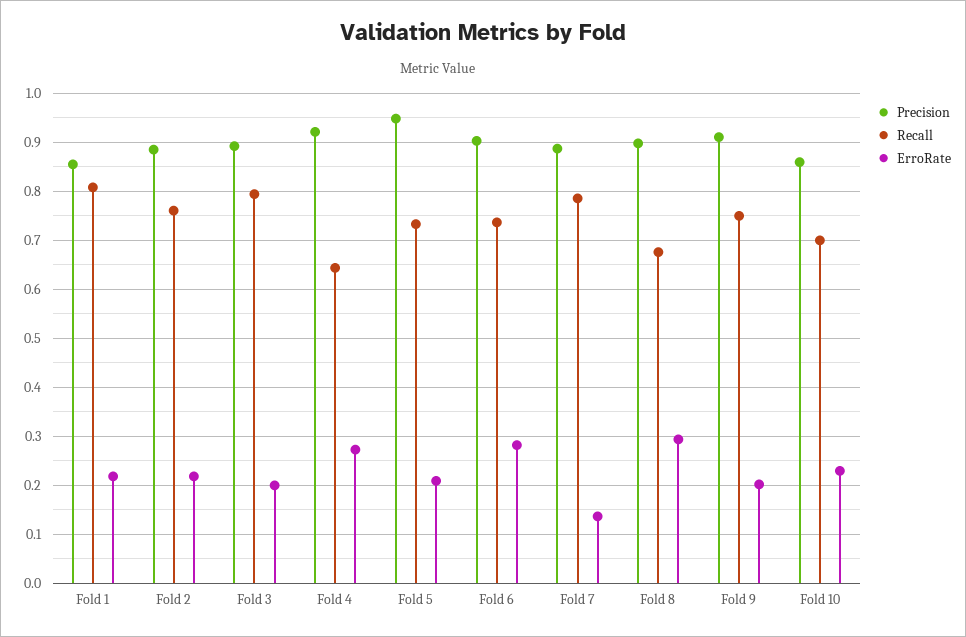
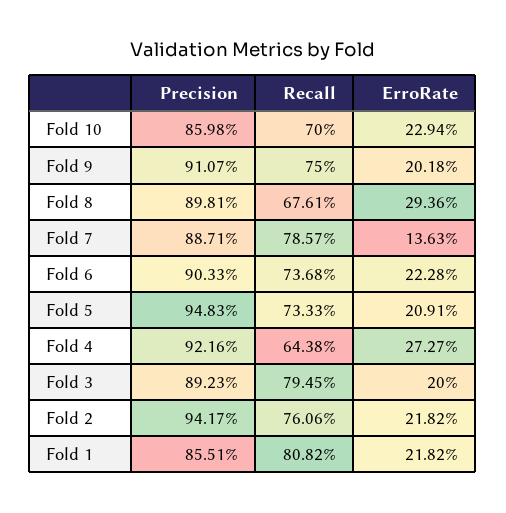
  {
    "Precision": {
      "Fold 1": 0.8551,
-     "Fold 2": 0.88,
+     "Fold 2": 0.9417,
      "Fold 3": 0.8923,
      "Fold 4": 0.9216,
      "Fold 5": 0.9483,
      "Fold 6": 0.9033,
      "Fold 7": 0.8871,
      "Fold 8": 0.8981,
      "Fold 9": 0.9107,
      "Fold 10": 0.8598
    },
    "Recall": {
      "Fold 1": 0.8082,
      "Fold 2": 0.7606,
      "Fold 3": 0.7945,
      "Fold 4": 0.6438,
      "Fold 5": 0.7333,
      "Fold 6": 0.7368,
      "Fold 7": 0.7857,
      "Fold 8": 0.6761,
      "Fold 9": 0.75,
      "Fold 10": 0.7
    },
    "ErroRate": {
      "Fold 1": 0.2182,
      "Fold 2": 0.2182,
      "Fold 3": 0.2,
      "Fold 4": 0.2727,
      "Fold 5": 0.2091,
-     "Fold 6": 0.28,
+     "Fold 6": 0.2228,
      "Fold 7": 0.1363,
      "Fold 8": 0.2936,
      "Fold 9": 0.2018,
      "Fold 10": 0.2294
    }
  }

